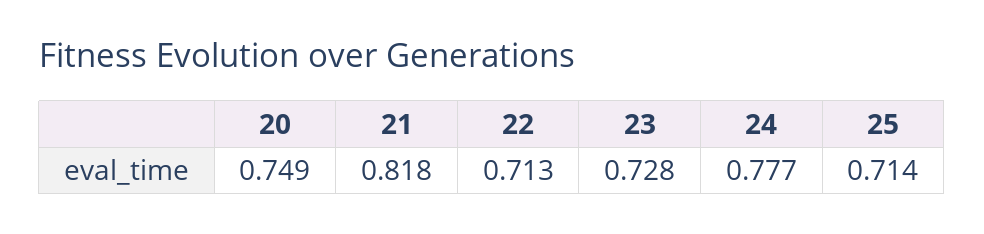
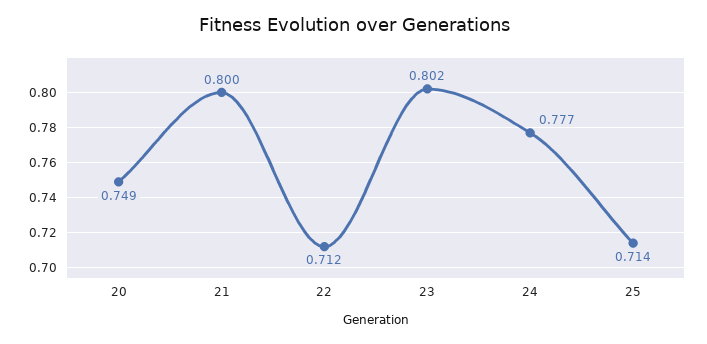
  {
    "20": 0.749,
-   "21": 0.818,
+   "21": 0.8,
-   "22": 0.713,
+   "22": 0.712,
-   "23": 0.728,
+   "23": 0.802,
    "24": 0.777,
    "25": 0.714
  }

